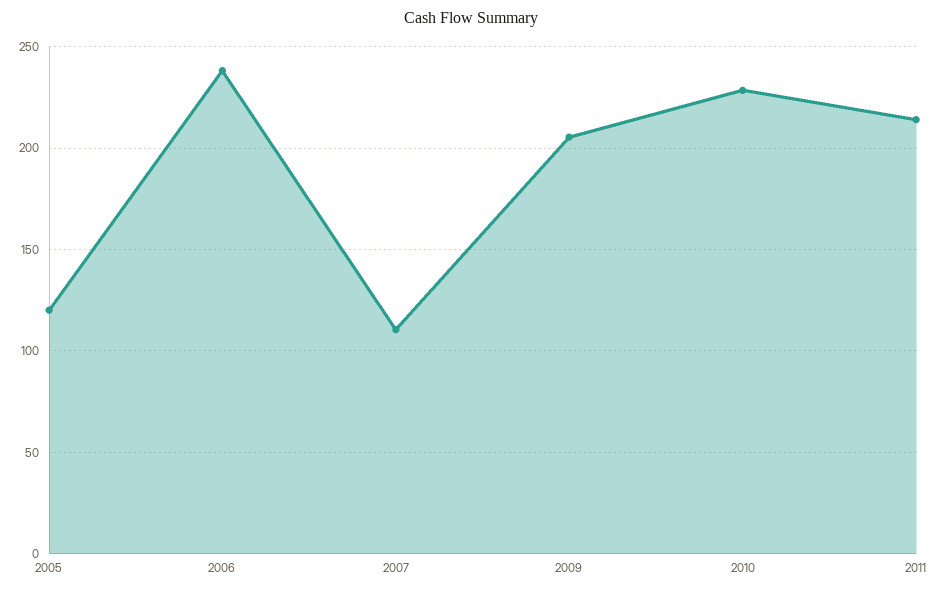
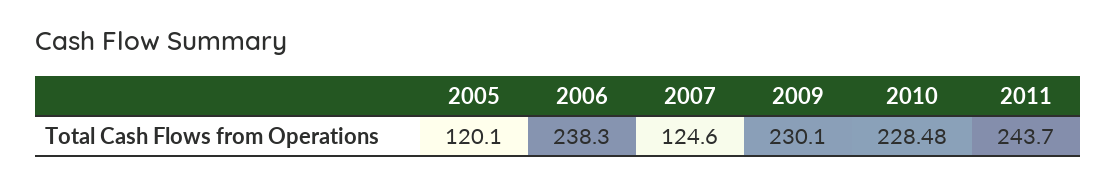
  {
    "2005": 120.1,
    "2006": 238.3,
-   "2007": 110,
+   "2007": 124.6,
-   "2009": 205,
+   "2009": 230.1,
    "2010": 228.48,
-   "2011": 215
+   "2011": 243.7
  }

